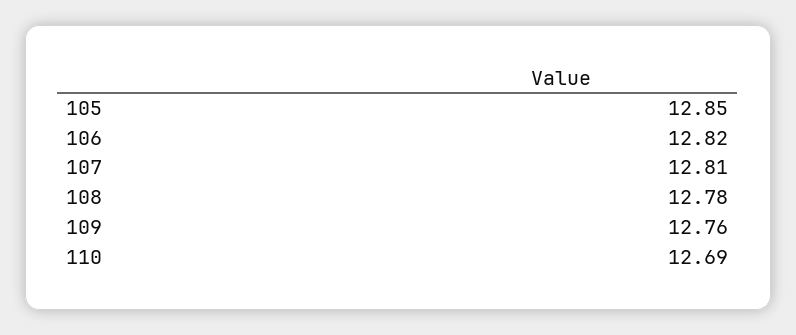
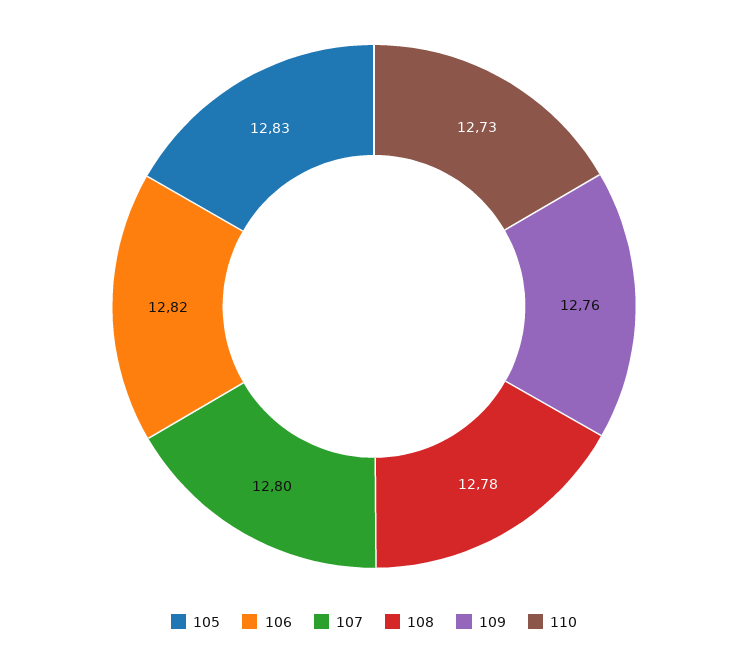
  {
-   "105": 12.85,
+   "105": 12.83,
    "106": 12.82,
-   "107": 12.81,
+   "107": 12.8,
    "108": 12.78,
    "109": 12.76,
-   "110": 12.69
+   "110": 12.73
  }

